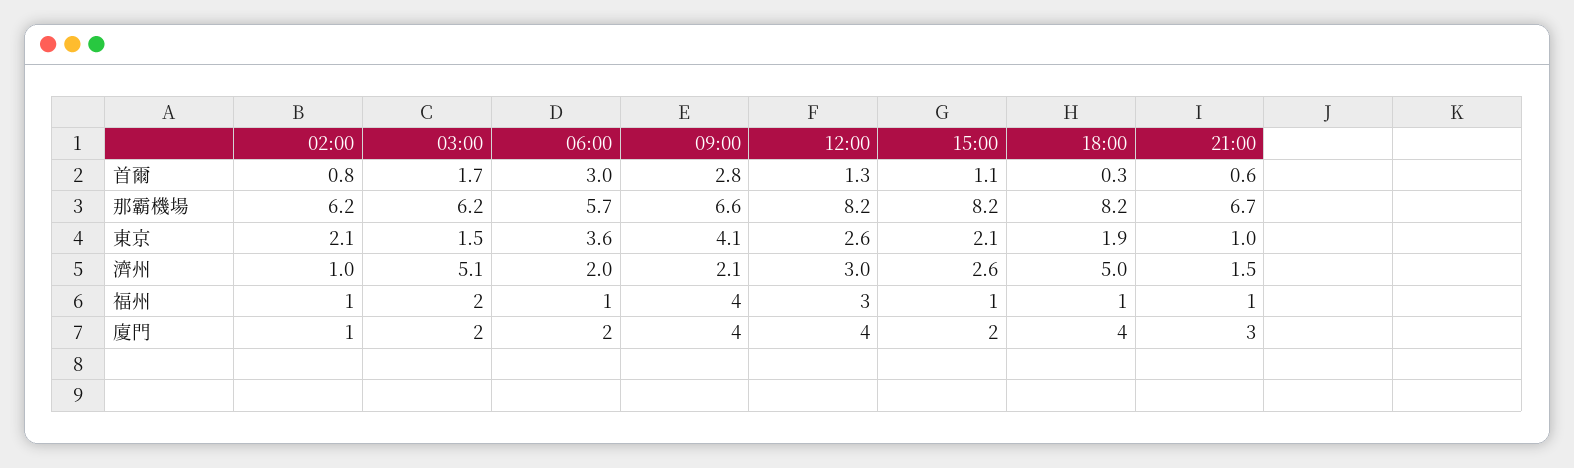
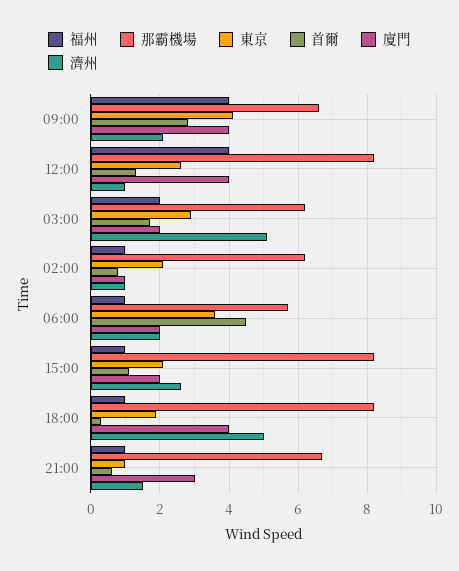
  {
    "首爾": {
      "02:00": 0.8,
      "03:00": 1.7,
-     "06:00": 3,
+     "06:00": 4.5,
      "09:00": 2.8,
      "12:00": 1.3,
      "15:00": 1.1,
      "18:00": 0.3,
      "21:00": 0.6
    },
    "那霸機場": {
      "02:00": 6.2,
      "03:00": 6.2,
      "06:00": 5.7,
      "09:00": 6.6,
      "12:00": 8.2,
      "15:00": 8.2,
      "18:00": 8.2,
      "21:00": 6.7
    },
    "東京": {
      "02:00": 2.1,
-     "03:00": 1.5,
+     "03:00": 3,
      "06:00": 3.6,
      "09:00": 4.1,
      "12:00": 2.6,
      "15:00": 2.1,
      "18:00": 1.9,
      "21:00": 1
    },
    "濟州": {
      "02:00": 1,
      "03:00": 5.1,
      "06:00": 2,
      "09:00": 2.1,
-     "12:00": 3,
+     "12:00": 1,
      "15:00": 2.6,
      "18:00": 5,
      "21:00": 1.5
    },
    "福州": {
      "02:00": 1,
      "03:00": 2,
      "06:00": 1,
      "09:00": 4,
-     "12:00": 3,
+     "12:00": 4,
      "15:00": 1,
      "18:00": 1,
      "21:00": 1
    },
    "廈門": {
      "02:00": 1,
      "03:00": 2,
      "06:00": 2,
      "09:00": 4,
      "12:00": 4,
      "15:00": 2,
      "18:00": 4,
      "21:00": 3
    }
  }

